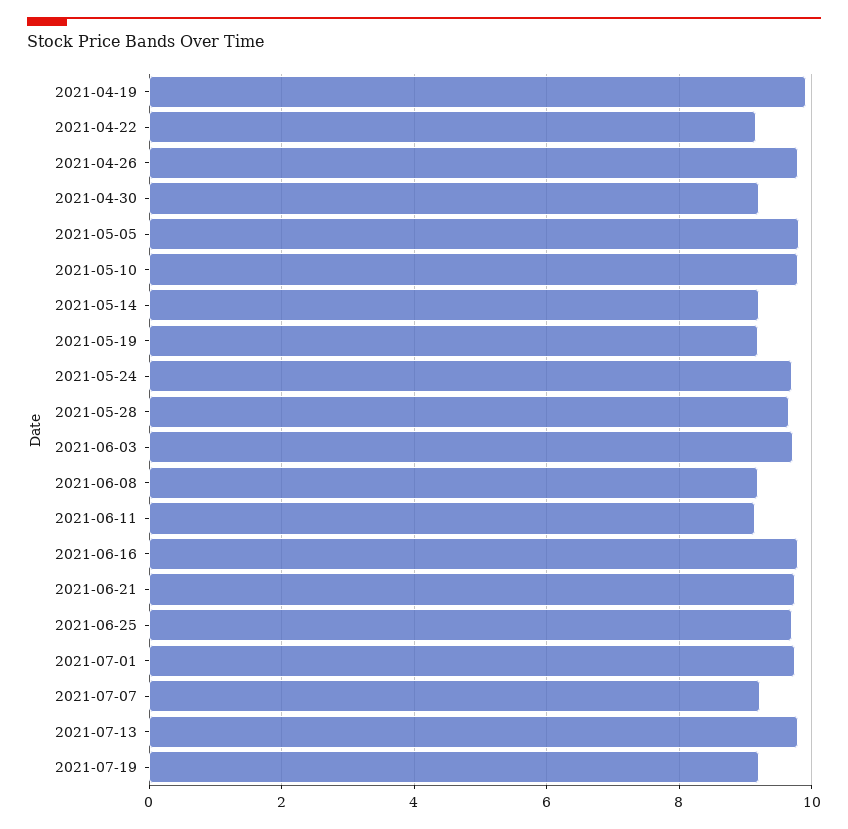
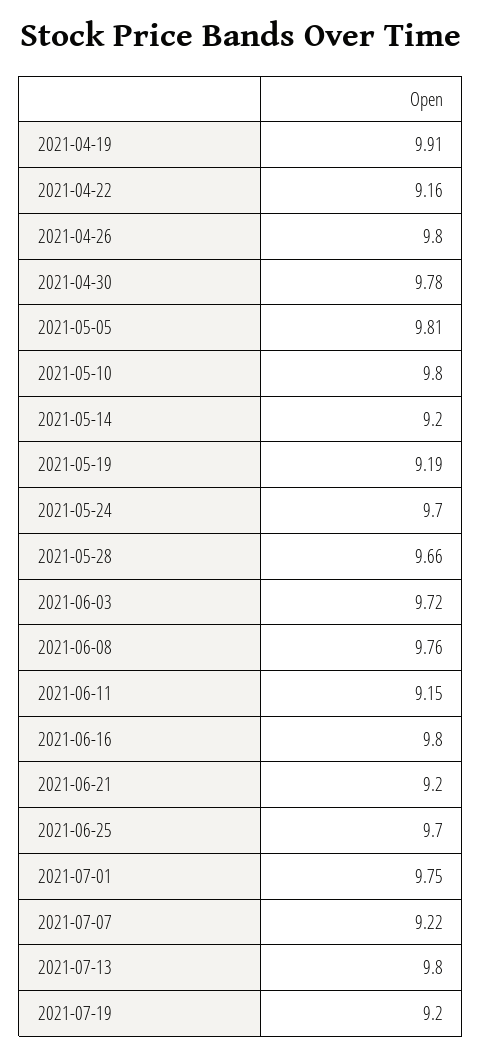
  {
    "2021-04-19": 9.91,
    "2021-04-22": 9.16,
    "2021-04-26": 9.8,
-   "2021-04-30": 9.2,
+   "2021-04-30": 9.78,
    "2021-05-05": 9.81,
    "2021-05-10": 9.8,
    "2021-05-14": 9.2,
    "2021-05-19": 9.19,
    "2021-05-24": 9.7,
    "2021-05-28": 9.66,
    "2021-06-03": 9.72,
-   "2021-06-08": 9.2,
+   "2021-06-08": 9.76,
    "2021-06-11": 9.15,
    "2021-06-16": 9.8,
-   "2021-06-21": 9.8,
+   "2021-06-21": 9.2,
    "2021-06-25": 9.7,
    "2021-07-01": 9.75,
    "2021-07-07": 9.22,
    "2021-07-13": 9.8,
    "2021-07-19": 9.2
  }

